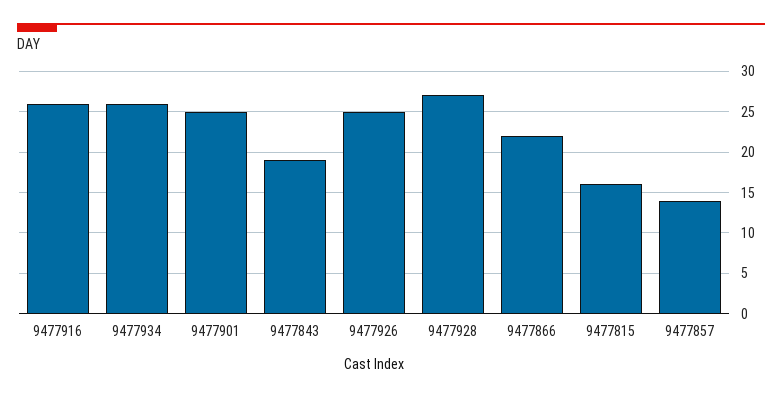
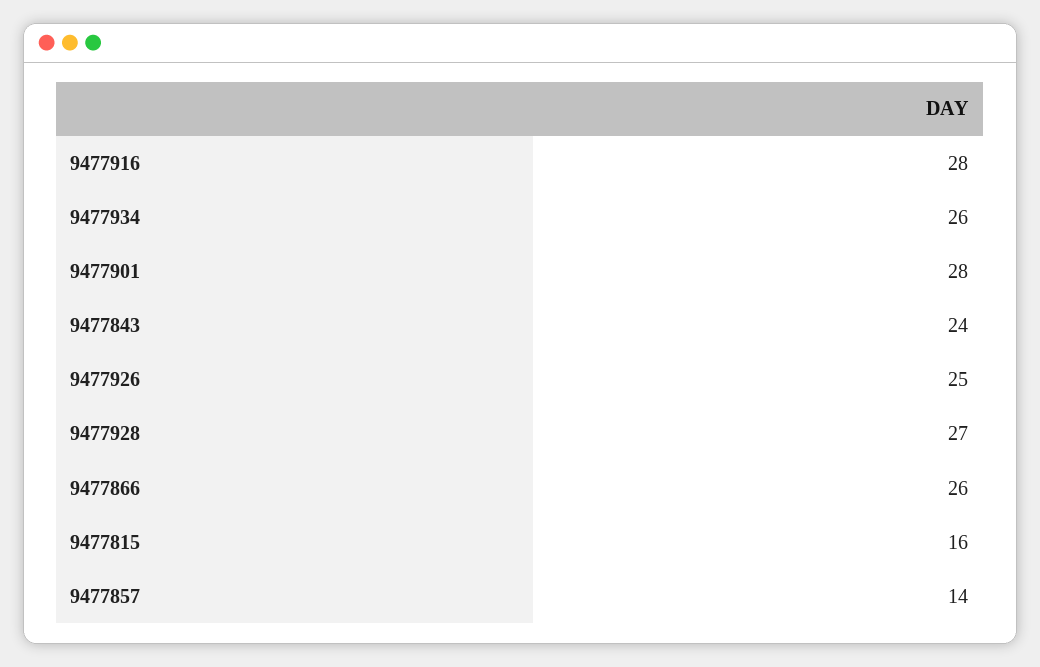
  {
-   "9477916": 26,
+   "9477916": 28,
    "9477934": 26,
-   "9477901": 25,
+   "9477901": 28,
-   "9477843": 19,
+   "9477843": 24,
    "9477926": 25,
    "9477928": 27,
-   "9477866": 22,
+   "9477866": 26,
    "9477815": 16,
    "9477857": 14
  }

